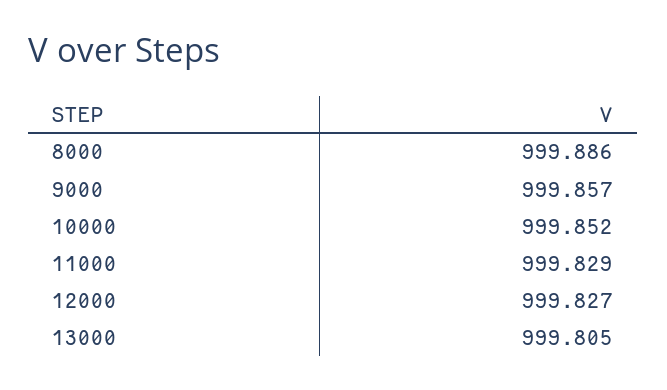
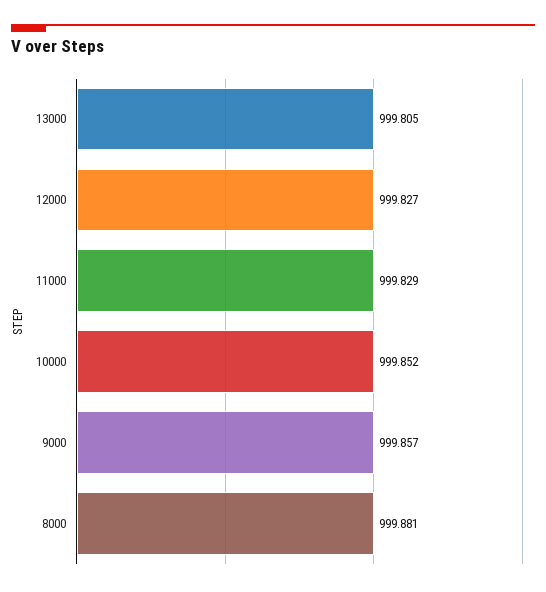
  {
-   "8000": 999.886,
+   "8000": 999.881,
    "9000": 999.857,
    "10000": 999.852,
    "11000": 999.829,
    "12000": 999.827,
    "13000": 999.805
  }

